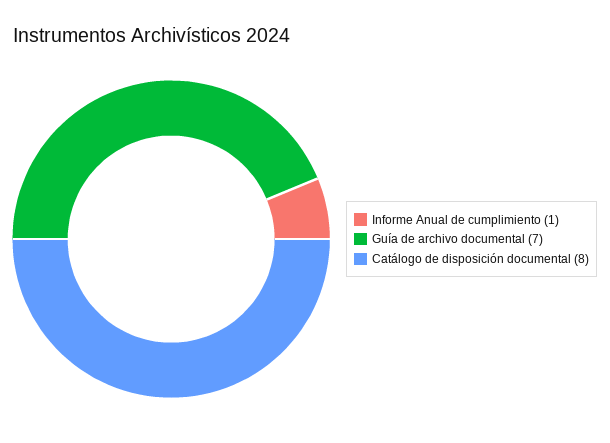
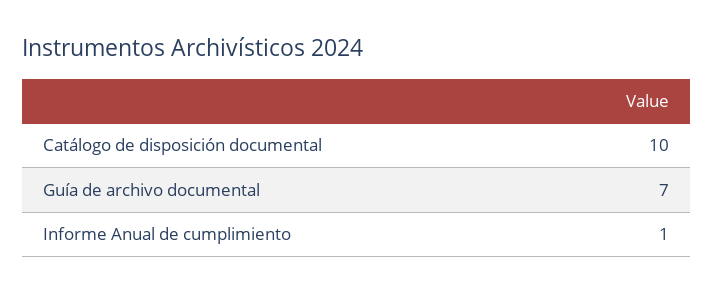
  {
    "Informe Anual de cumplimiento": 1,
    "Guía de archivo documental": 7,
-   "Catálogo de disposición documental": 8
+   "Catálogo de disposición documental": 10
  }

